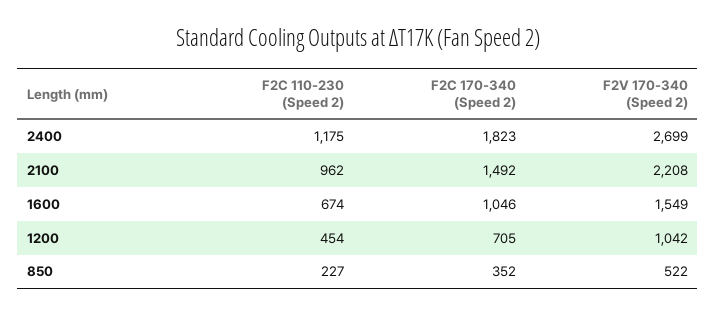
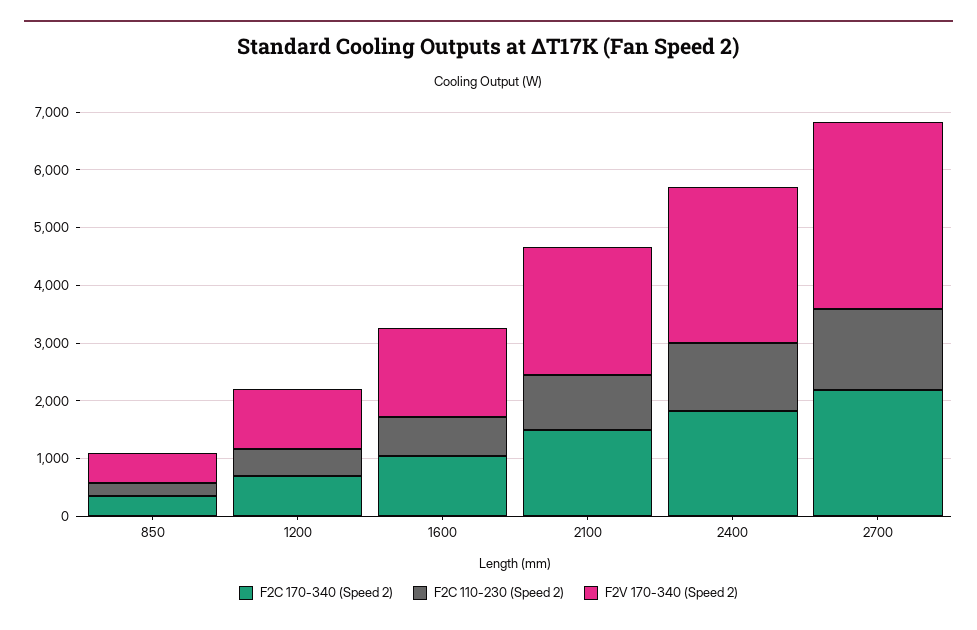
  {
    "F2C 110-230 (Speed 2)": {
      "2400": 1175,
      "2100": 962,
      "1600": 674,
      "1200": 454,
-     "850": 227
+     "850": 227,
+     "2700": 1400
    },
    "F2C 170-340 (Speed 2)": {
      "2400": 1823,
      "2100": 1492,
      "1600": 1046,
      "1200": 705,
-     "850": 352
+     "850": 352,
+     "2700": 2200
    },
    "F2V 170-340 (Speed 2)": {
      "2400": 2699,
      "2100": 2208,
      "1600": 1549,
      "1200": 1042,
-     "850": 522
+     "850": 522,
+     "2700": 3200
    }
  }

